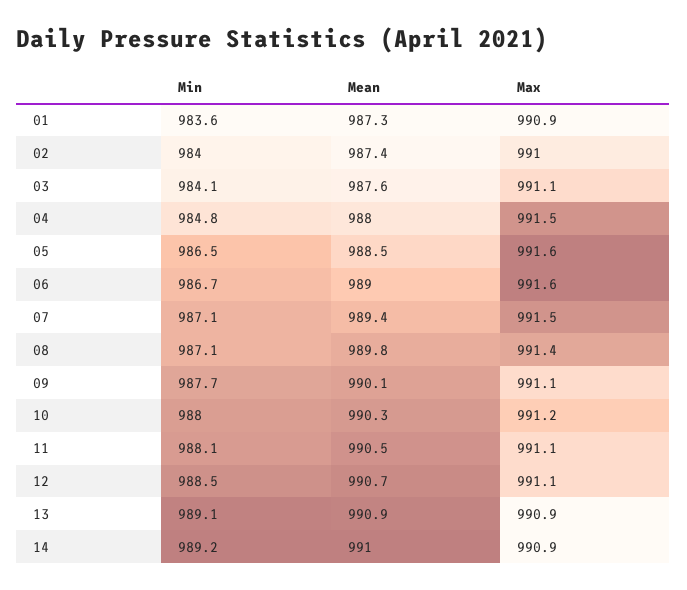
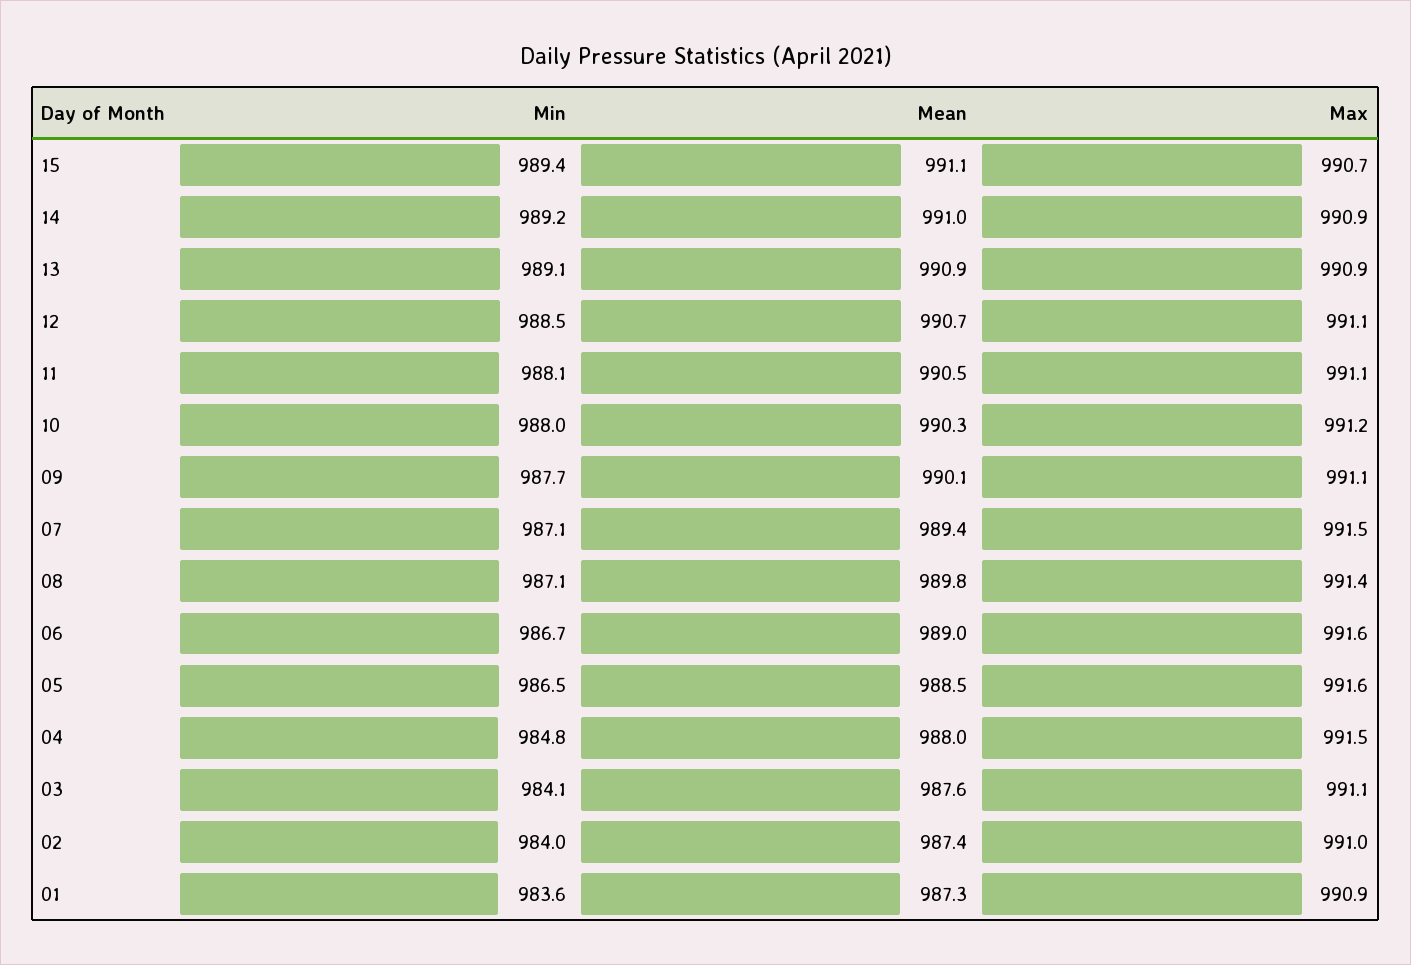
  {
    "Min": {
      "01": 983.6,
      "02": 984,
      "03": 984.1,
      "04": 984.8,
      "05": 986.5,
      "06": 986.7,
      "07": 987.1,
      "08": 987.1,
      "09": 987.7,
      "10": 988,
      "11": 988.1,
      "12": 988.5,
      "13": 989.1,
-     "14": 989.2
+     "14": 989.2,
+     "15": 989.4
    },
    "Mean": {
      "01": 987.3,
      "02": 987.4,
      "03": 987.6,
      "04": 988,
      "05": 988.5,
      "06": 989,
      "07": 989.4,
      "08": 989.8,
      "09": 990.1,
      "10": 990.3,
      "11": 990.5,
      "12": 990.7,
      "13": 990.9,
-     "14": 991
+     "14": 991,
+     "15": 991.1
    },
    "Max": {
      "01": 990.9,
      "02": 991,
      "03": 991.1,
      "04": 991.5,
      "05": 991.6,
      "06": 991.6,
      "07": 991.5,
      "08": 991.4,
      "09": 991.1,
      "10": 991.2,
      "11": 991.1,
      "12": 991.1,
      "13": 990.9,
-     "14": 990.9
+     "14": 990.9,
+     "15": 990.7
    }
  }

